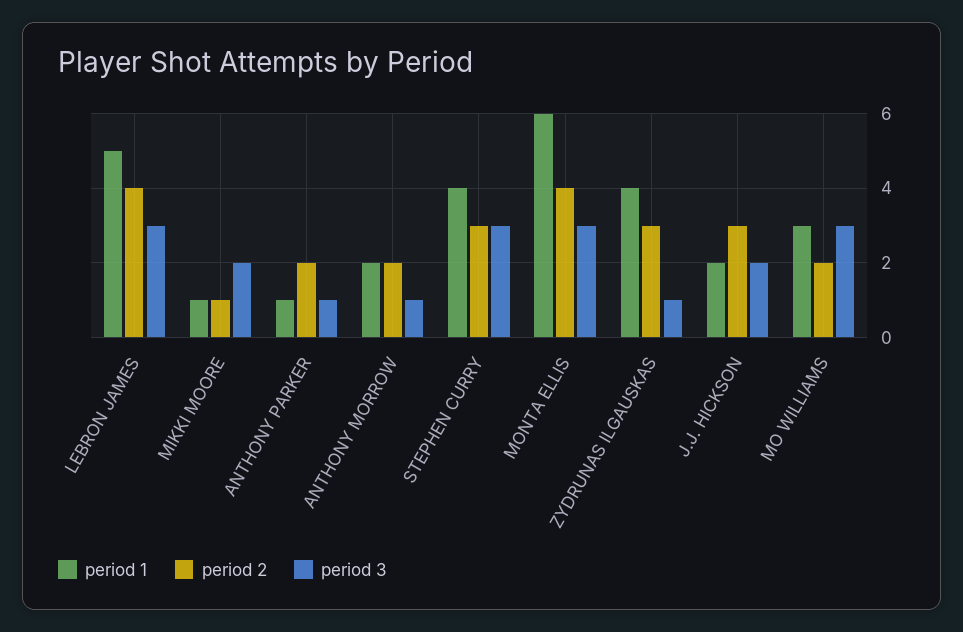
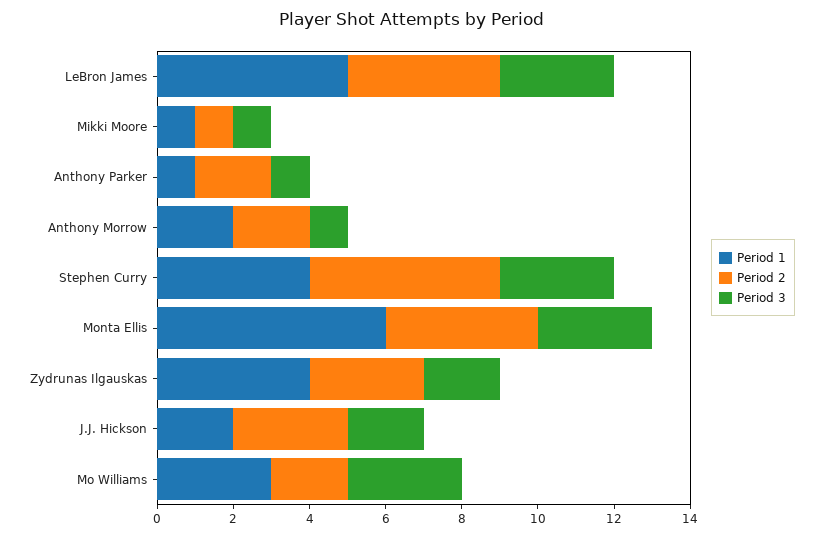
  {
    "period 1": {
      "LEBRON JAMES": 5,
      "MIKKI MOORE": 1,
      "ANTHONY PARKER": 1,
      "ANTHONY MORROW": 2,
      "STEPHEN CURRY": 4,
      "MONTA ELLIS": 6,
      "ZYDRUNAS ILGAUSKAS": 4,
      "J.J. HICKSON": 2,
      "MO WILLIAMS": 3
    },
    "period 2": {
      "LEBRON JAMES": 4,
      "MIKKI MOORE": 1,
      "ANTHONY PARKER": 2,
      "ANTHONY MORROW": 2,
-     "STEPHEN CURRY": 3,
+     "STEPHEN CURRY": 5,
      "MONTA ELLIS": 4,
      "ZYDRUNAS ILGAUSKAS": 3,
      "J.J. HICKSON": 3,
      "MO WILLIAMS": 2
    },
    "period 3": {
      "LEBRON JAMES": 3,
-     "MIKKI MOORE": 2,
+     "MIKKI MOORE": 1,
      "ANTHONY PARKER": 1,
      "ANTHONY MORROW": 1,
      "STEPHEN CURRY": 3,
      "MONTA ELLIS": 3,
-     "ZYDRUNAS ILGAUSKAS": 1,
+     "ZYDRUNAS ILGAUSKAS": 2,
      "J.J. HICKSON": 2,
      "MO WILLIAMS": 3
    }
  }

